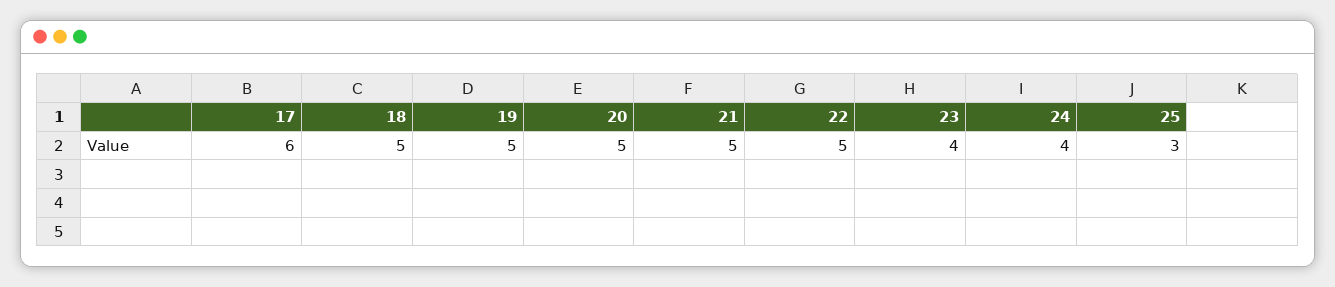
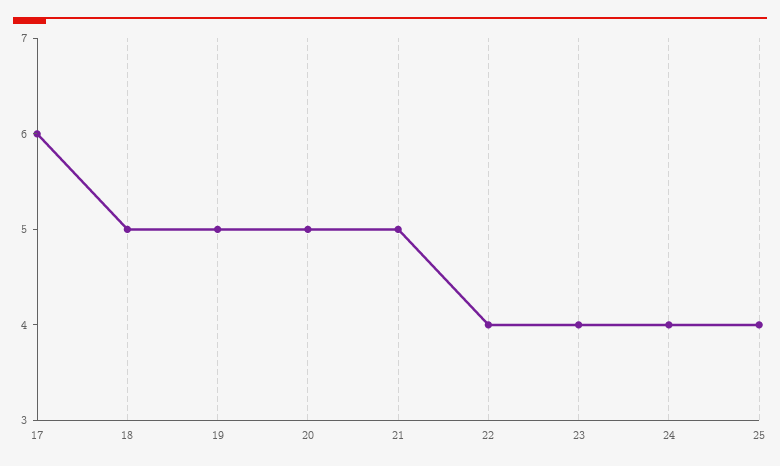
  {
    "17": 6,
    "18": 5,
    "19": 5,
    "20": 5,
    "21": 5,
-   "22": 5,
+   "22": 4,
    "23": 4,
    "24": 4,
-   "25": 3
+   "25": 4
  }

